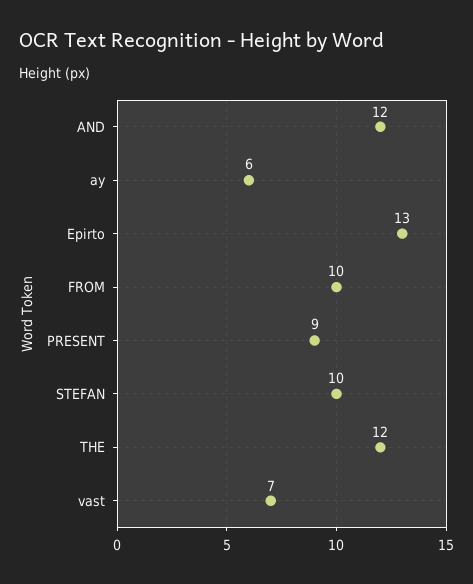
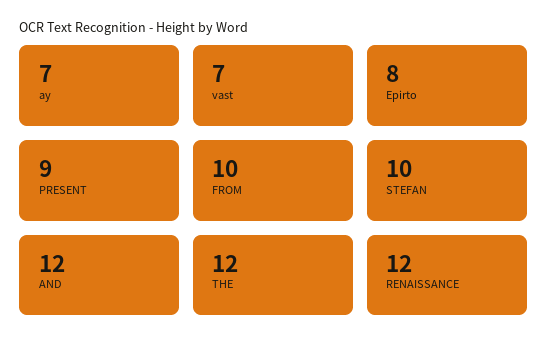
  {
    "AND": 12,
-   "ay": 6,
+   "ay": 7,
-   "Epirto": 13,
+   "Epirto": 8,
    "FROM": 10,
    "PRESENT": 9,
    "STEFAN": 10,
    "THE": 12,
-   "vast": 7
+   "vast": 7,
+   "RENAISSANCE": 12
  }

